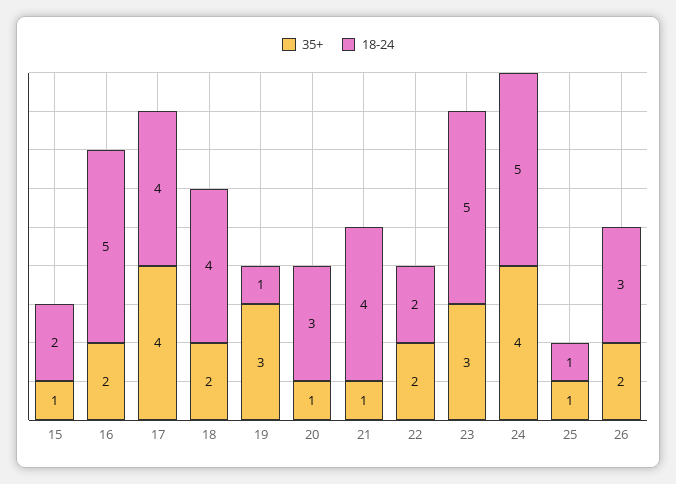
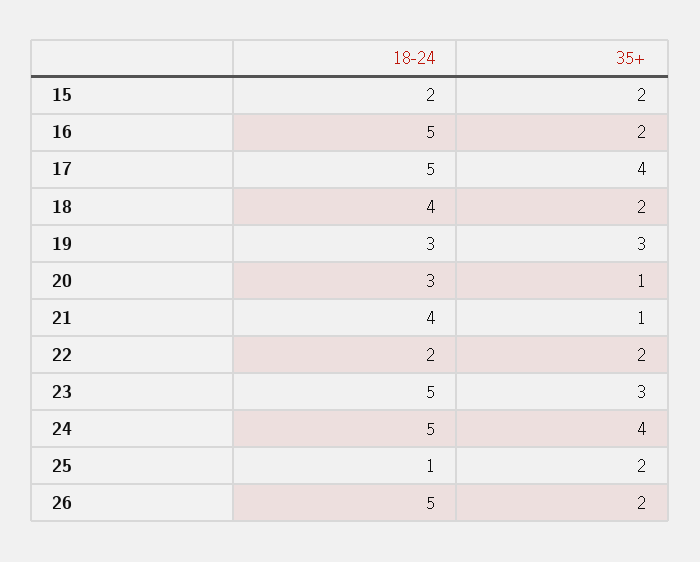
  {
    "35+": {
-     "15": 1,
+     "15": 2,
      "16": 2,
      "17": 4,
      "18": 2,
      "19": 3,
      "20": 1,
      "21": 1,
      "22": 2,
      "23": 3,
      "24": 4,
-     "25": 1,
+     "25": 2,
      "26": 2
    },
    "18-24": {
      "15": 2,
      "16": 5,
-     "17": 4,
+     "17": 5,
      "18": 4,
-     "19": 1,
+     "19": 3,
      "20": 3,
      "21": 4,
      "22": 2,
      "23": 5,
      "24": 5,
      "25": 1,
-     "26": 3
+     "26": 5
    }
  }

